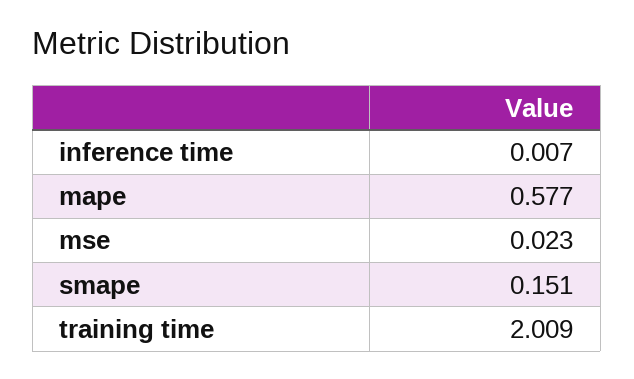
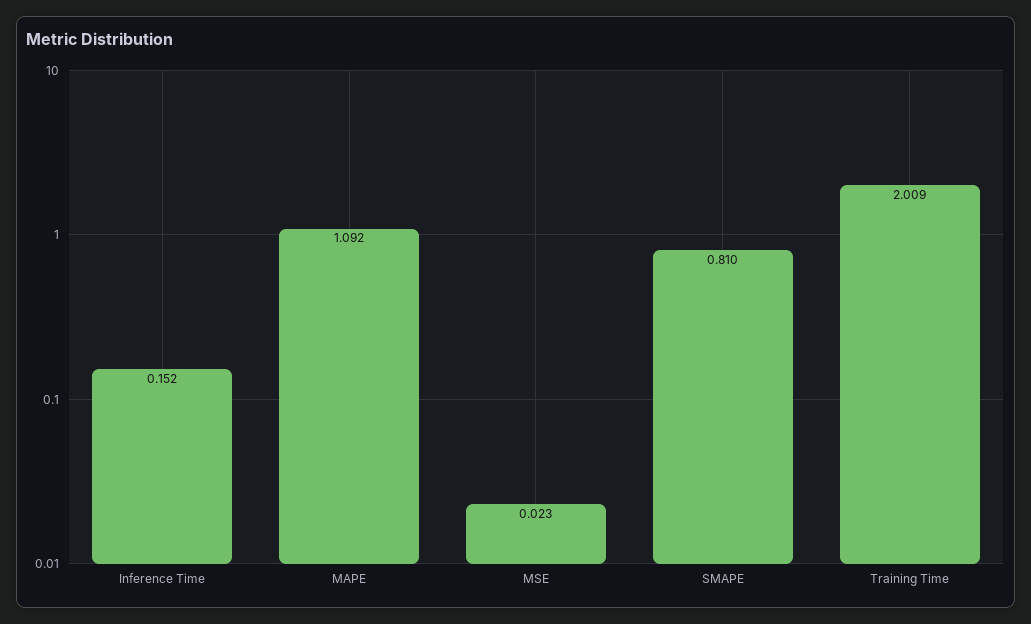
  {
-   "inference time": 0.007,
+   "inference time": 0.152,
-   "mape": 0.577,
+   "mape": 1.092,
    "mse": 0.023,
-   "smape": 0.151,
+   "smape": 0.81,
    "training time": 2.009
  }

